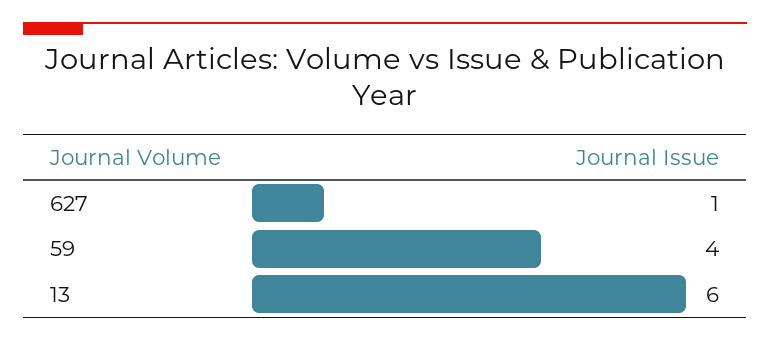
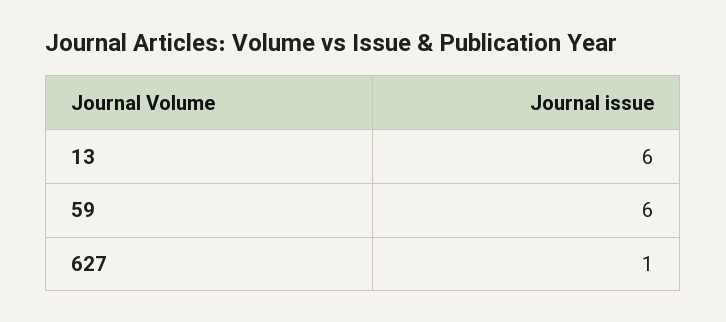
  {
    "627": 1,
-   "59": 4,
+   "59": 6,
    "13": 6
  }

